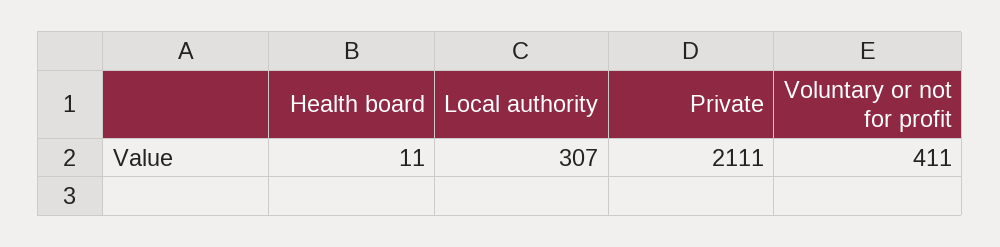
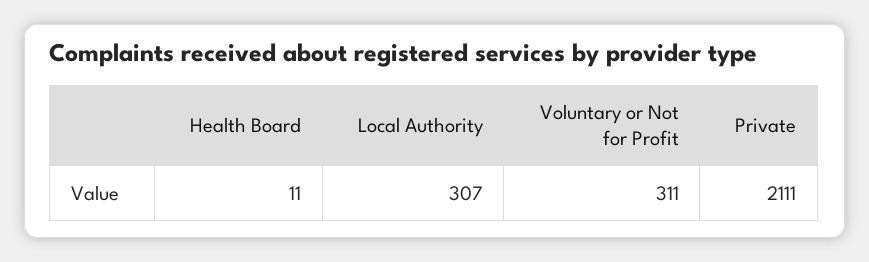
  {
    "Health board": 11,
    "Local authority": 307,
    "Private": 2111,
-   "Voluntary or not for profit": 411
+   "Voluntary or not for profit": 311
  }

